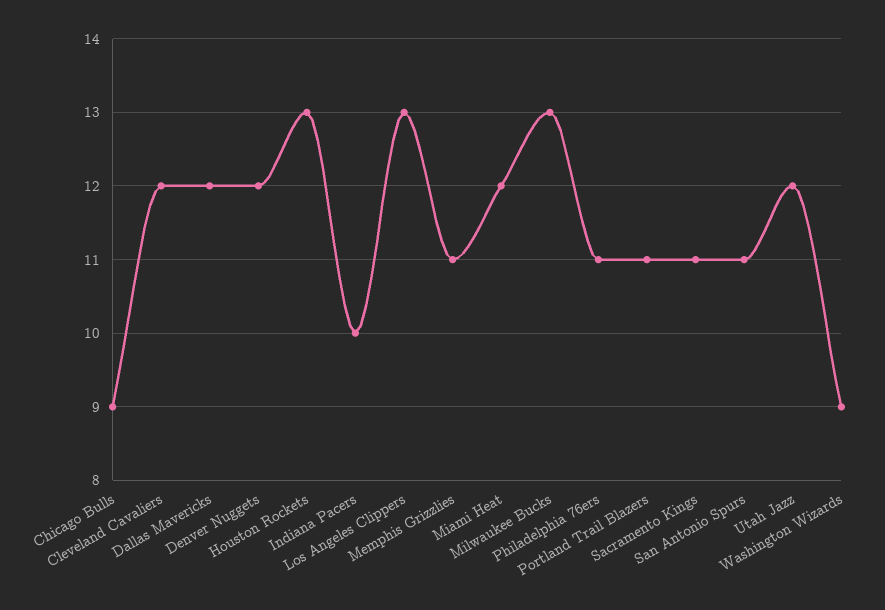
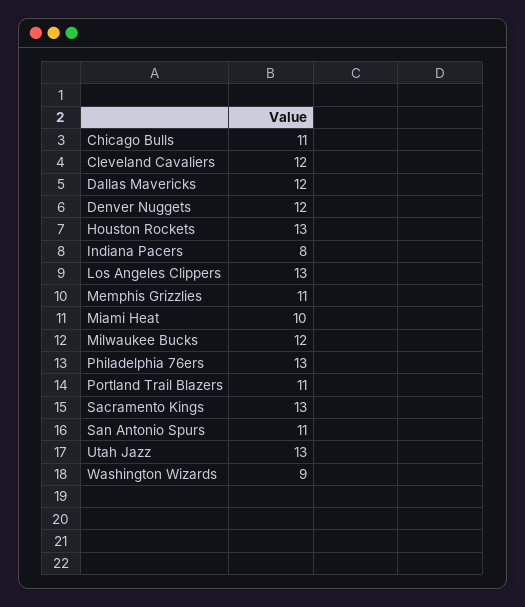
  {
-   "Chicago Bulls": 9,
+   "Chicago Bulls": 11,
    "Cleveland Cavaliers": 12,
    "Dallas Mavericks": 12,
    "Denver Nuggets": 12,
    "Houston Rockets": 13,
-   "Indiana Pacers": 10,
+   "Indiana Pacers": 8,
    "Los Angeles Clippers": 13,
    "Memphis Grizzlies": 11,
-   "Miami Heat": 12,
+   "Miami Heat": 10,
-   "Milwaukee Bucks": 13,
+   "Milwaukee Bucks": 12,
-   "Philadelphia 76ers": 11,
+   "Philadelphia 76ers": 13,
    "Portland Trail Blazers": 11,
-   "Sacramento Kings": 11,
+   "Sacramento Kings": 13,
    "San Antonio Spurs": 11,
-   "Utah Jazz": 12,
+   "Utah Jazz": 13,
    "Washington Wizards": 9
  }

